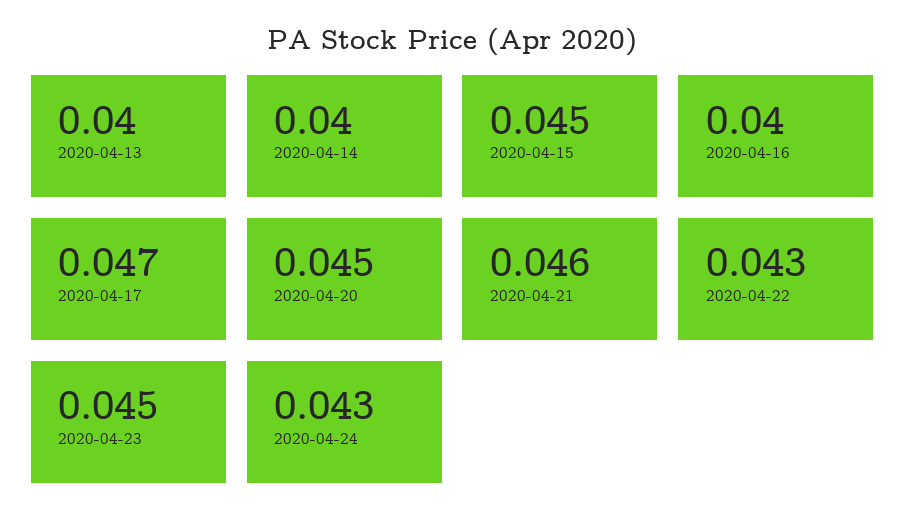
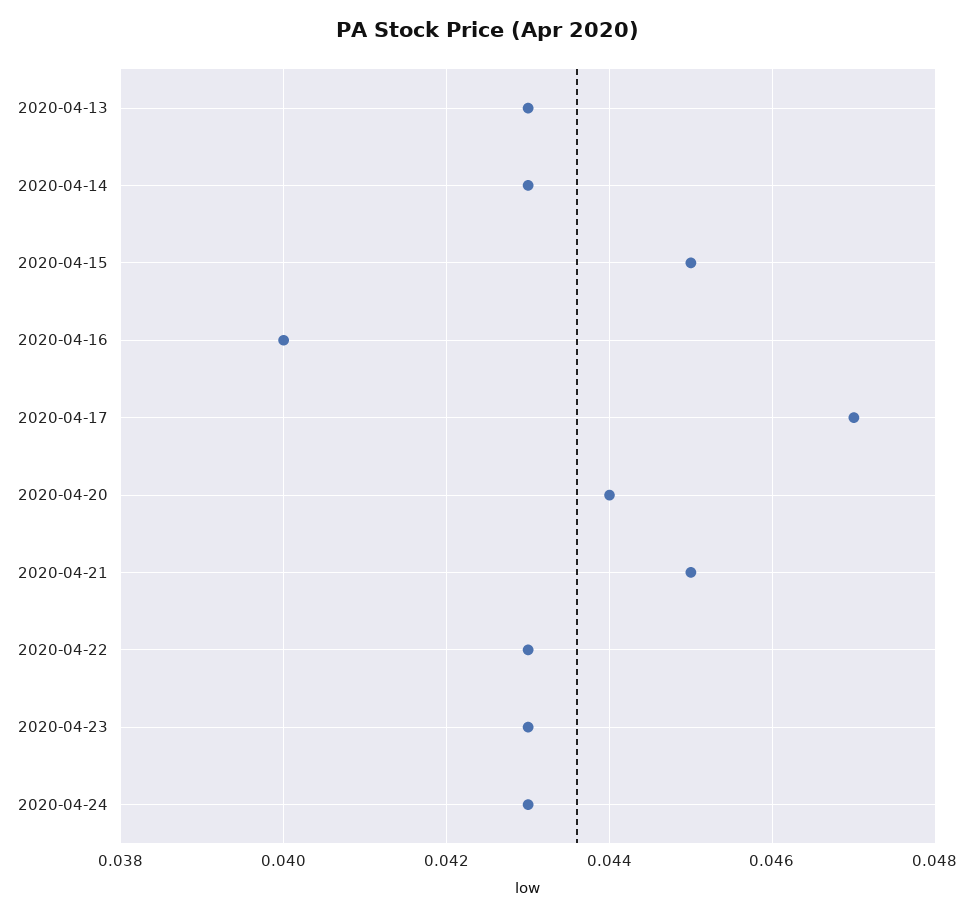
  {
-   "2020-04-13": 0.04,
+   "2020-04-13": 0.043,
-   "2020-04-14": 0.04,
+   "2020-04-14": 0.043,
    "2020-04-15": 0.045,
    "2020-04-16": 0.04,
    "2020-04-17": 0.047,
-   "2020-04-20": 0.045,
+   "2020-04-20": 0.044,
-   "2020-04-21": 0.046,
+   "2020-04-21": 0.045,
    "2020-04-22": 0.043,
-   "2020-04-23": 0.045,
+   "2020-04-23": 0.043,
    "2020-04-24": 0.043
  }

